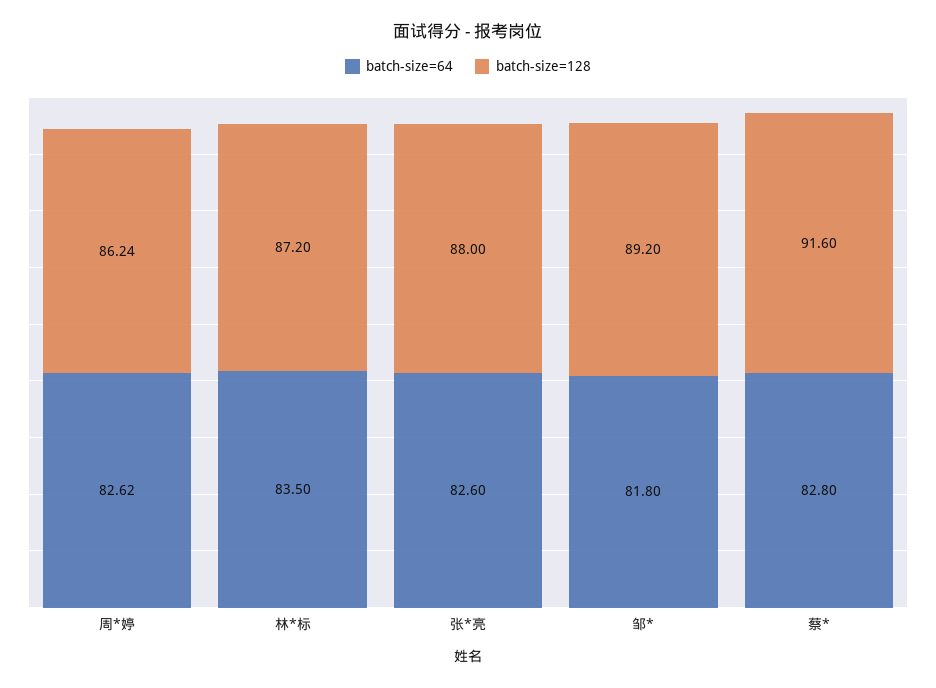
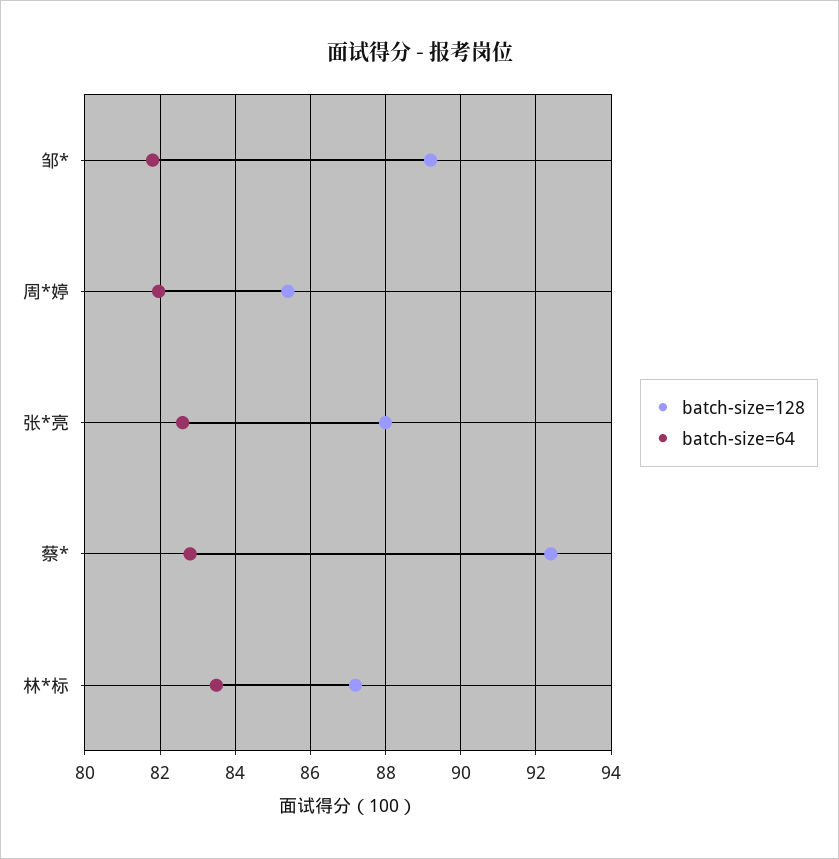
  {
    "batch-size=64": {
-     "周*婷": 82.62,
+     "周*婷": 82,
      "林*标": 83.5,
      "张*亮": 82.6,
      "邹*": 81.8,
      "蔡*": 82.8
    },
    "batch-size=128": {
-     "周*婷": 86.24,
+     "周*婷": 85.4,
      "林*标": 87.2,
      "张*亮": 88,
      "邹*": 89.2,
-     "蔡*": 91.6
+     "蔡*": 92.4
    }
  }

